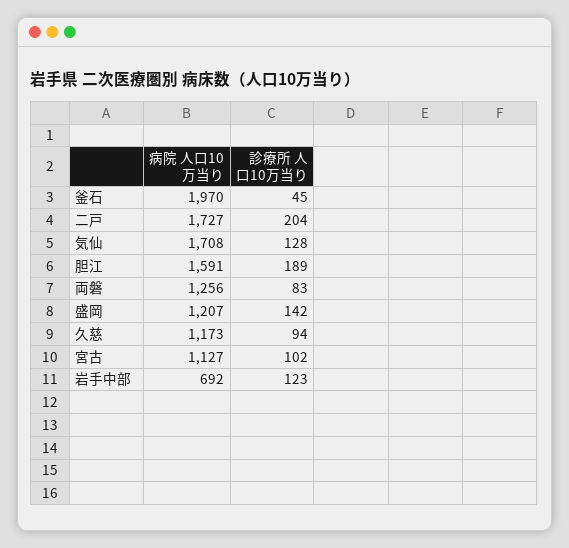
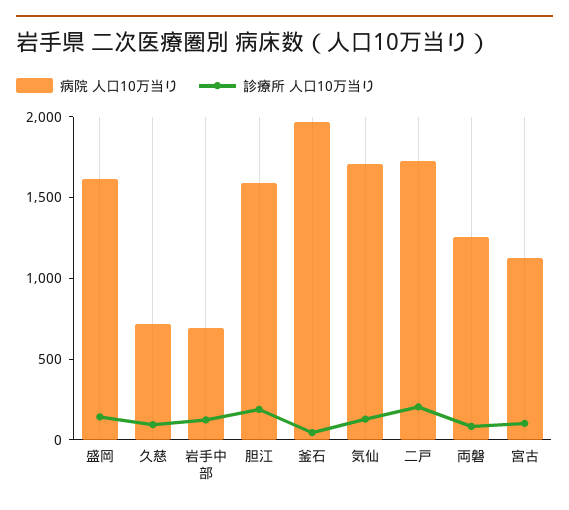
  {
    "病院 人口10万当り": {
      "釜石": 1970,
      "二戸": 1727,
      "気仙": 1708,
      "胆江": 1591,
      "両磐": 1256,
-     "盛岡": 1207,
+     "盛岡": 1600,
-     "久慈": 1173,
+     "久慈": 700,
      "宮古": 1127,
      "岩手中部": 692
    },
    "診療所 人口10万当り": {
      "釜石": 45,
      "二戸": 204,
      "気仙": 128,
      "胆江": 189,
      "両磐": 83,
      "盛岡": 142,
      "久慈": 94,
      "宮古": 102,
      "岩手中部": 123
    }
  }

